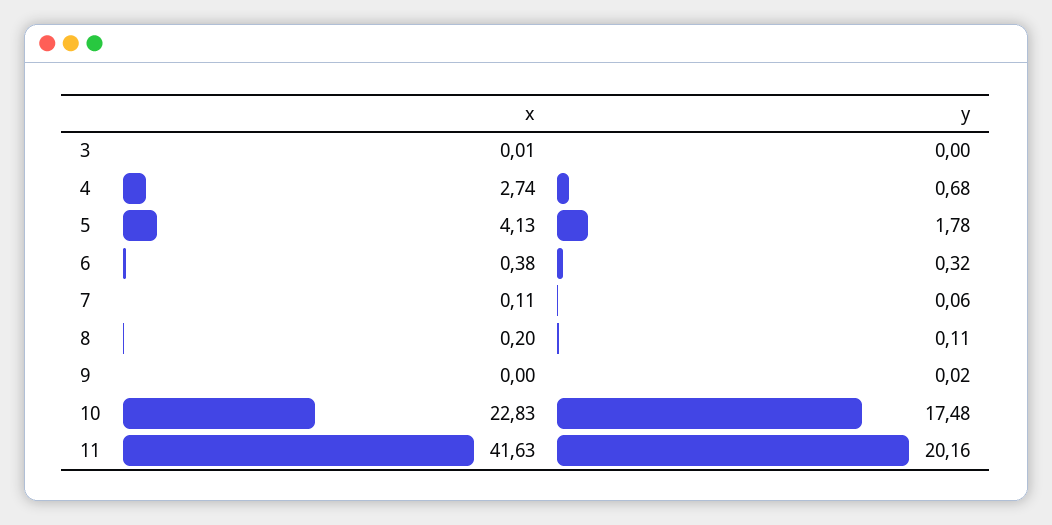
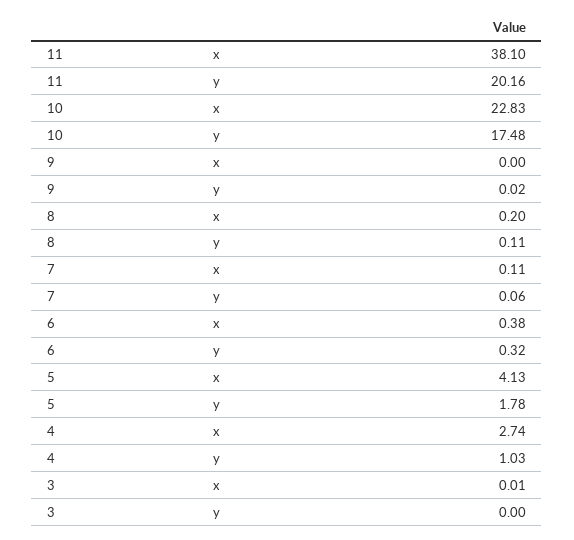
  {
    "x": {
      "3": 0.01,
      "4": 2.74,
      "5": 4.13,
      "6": 0.38,
      "7": 0.11,
      "8": 0.2,
      "9": 0,
      "10": 22.83,
-     "11": 41.63
+     "11": 38.1
    },
    "y": {
      "3": 0,
-     "4": 0.68,
+     "4": 1.03,
      "5": 1.78,
      "6": 0.32,
      "7": 0.06,
      "8": 0.11,
      "9": 0.02,
      "10": 17.48,
      "11": 20.16
    }
  }

